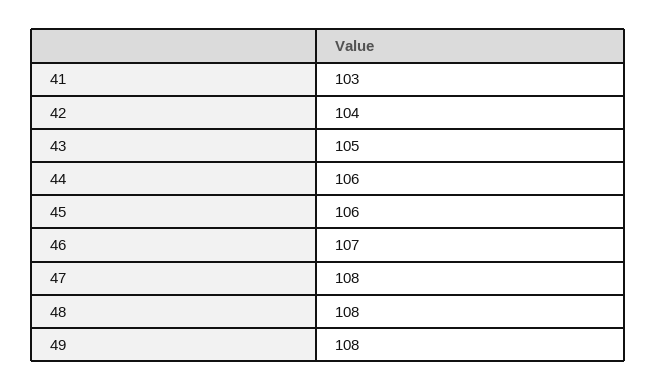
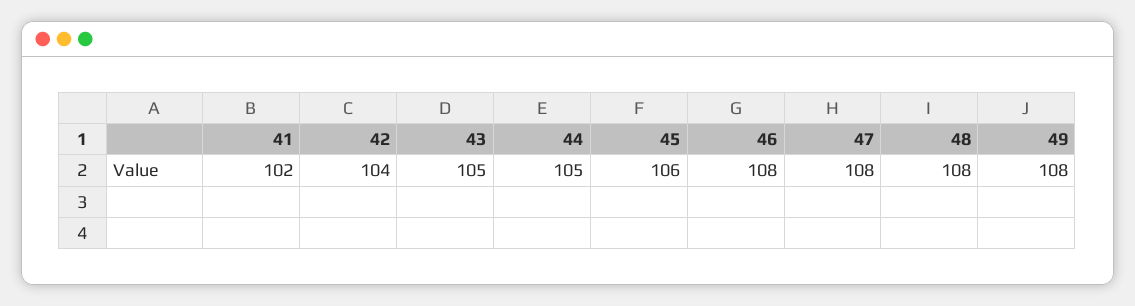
  {
-   "41": 103,
+   "41": 102,
    "42": 104,
    "43": 105,
-   "44": 106,
+   "44": 105,
    "45": 106,
-   "46": 107,
+   "46": 108,
    "47": 108,
    "48": 108,
    "49": 108
  }

